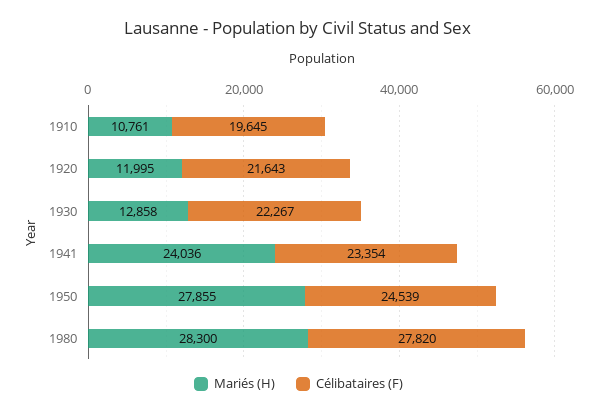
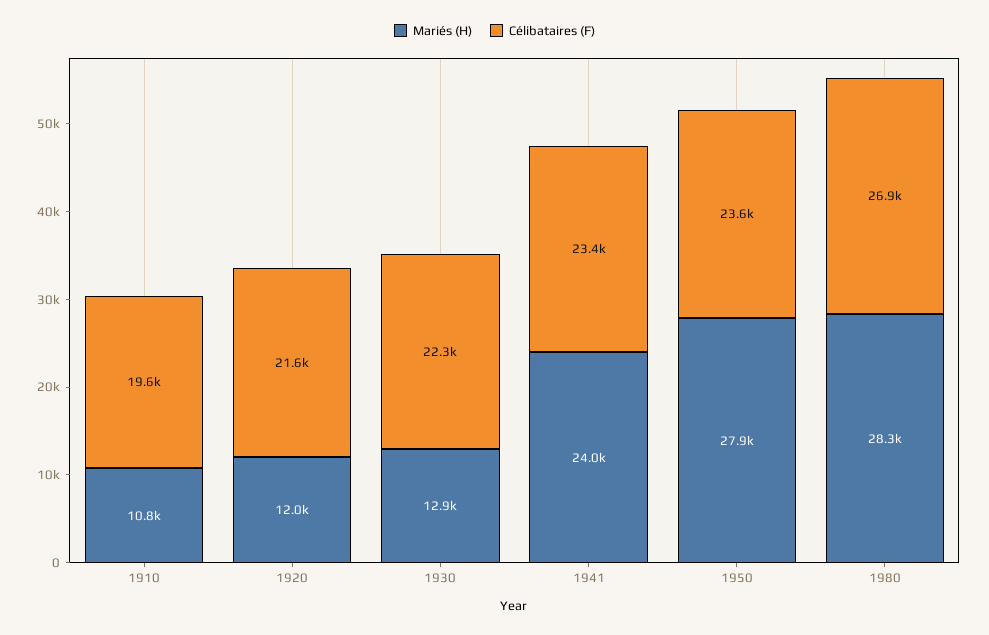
  {
    "Mariés (H)": {
      "1910": 10761,
      "1920": 11995,
      "1930": 12858,
      "1941": 24036,
      "1950": 27855,
      "1980": 28300
    },
    "Célibataires (F)": {
      "1910": 19645,
      "1920": 21643,
      "1930": 22267,
      "1941": 23354,
-     "1950": 24539,
+     "1950": 23600,
-     "1980": 27820
+     "1980": 26900
    }
  }

